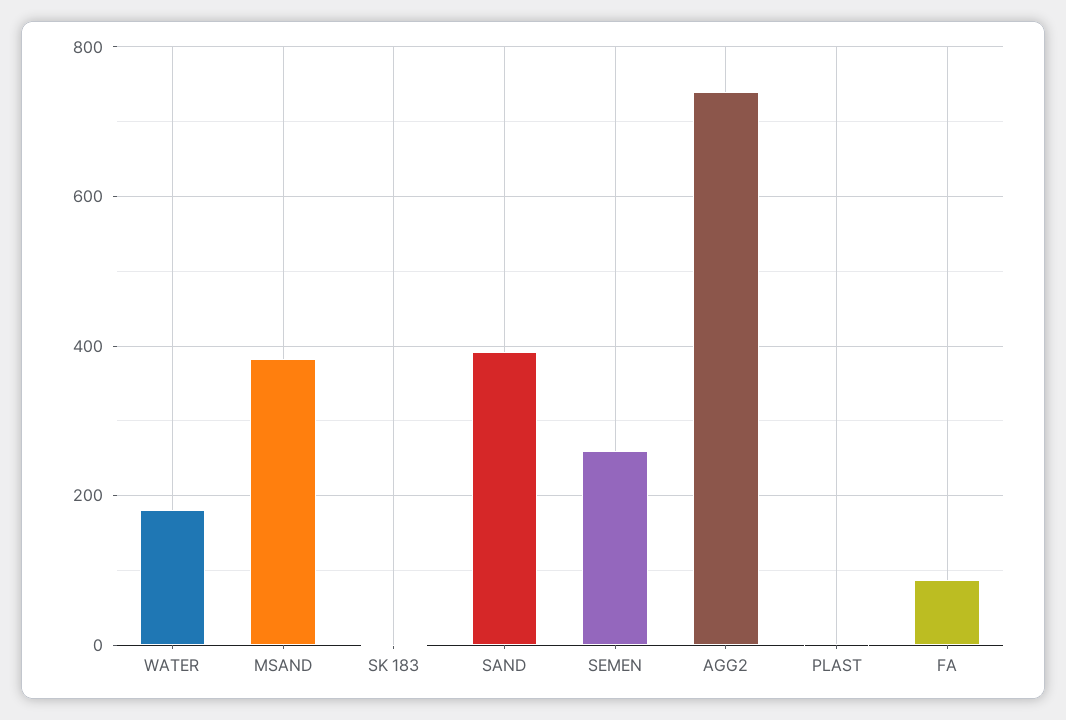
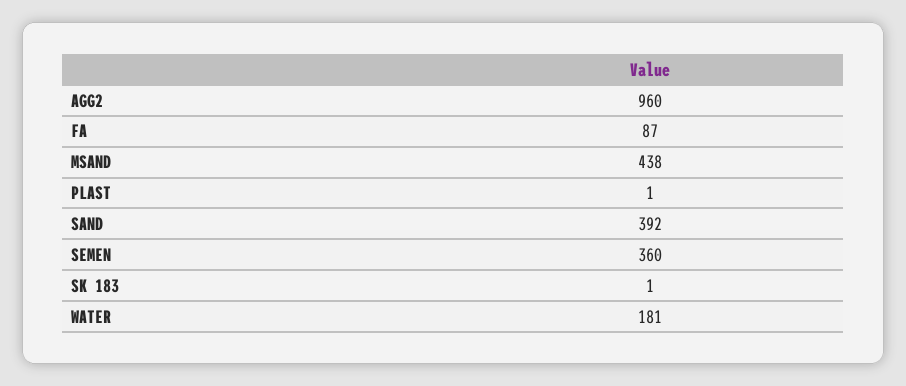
  {
    "WATER": 181,
-   "MSAND": 380,
+   "MSAND": 438,
    "SK 183": 1,
    "SAND": 392,
-   "SEMEN": 260,
+   "SEMEN": 360,
-   "AGG2": 740,
+   "AGG2": 960,
    "PLAST": 1,
    "FA": 87
  }

